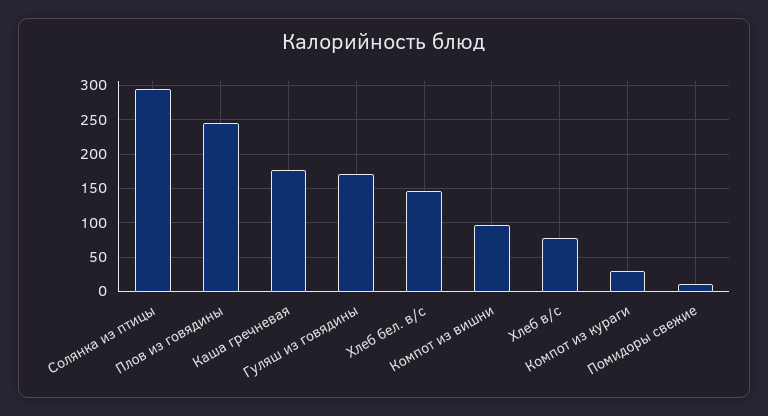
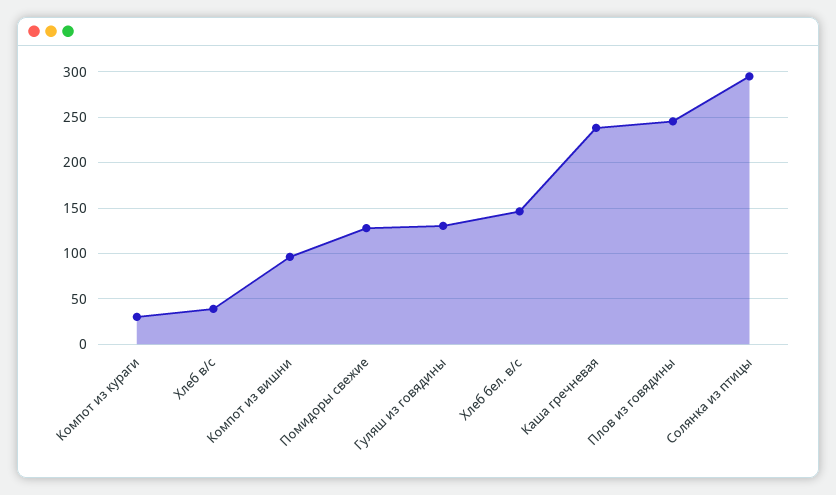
  {
    "Солянка из птицы": 300,
    "Плов из говядины": 250,
-   "Каша гречневая": 180,
+   "Каша гречневая": 240,
-   "Гуляш из говядины": 170,
+   "Гуляш из говядины": 130,
    "Хлеб бел. в/с": 150,
    "Компот из вишни": 100,
-   "Хлеб в/с": 80,
+   "Хлеб в/с": 40,
    "Компот из кураги": 30,
-   "Помидоры свежие": 10
+   "Помидоры свежие": 130
  }

